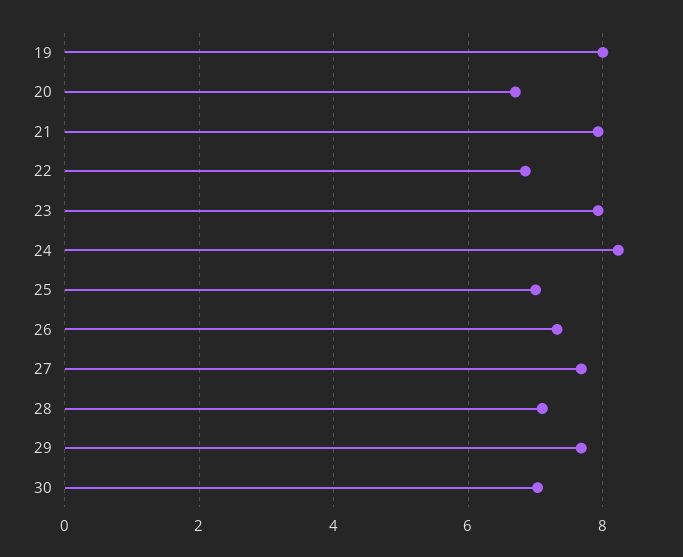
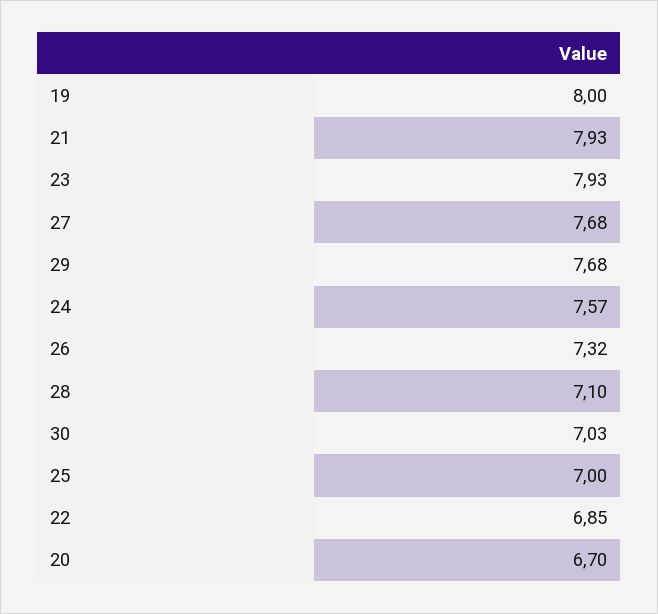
  {
    "19": 8,
    "20": 6.7,
    "21": 7.93,
    "22": 6.85,
    "23": 7.93,
-   "24": 8.2,
+   "24": 7.57,
    "25": 7,
    "26": 7.32,
    "27": 7.68,
    "28": 7.1,
    "29": 7.68,
    "30": 7.03
  }

